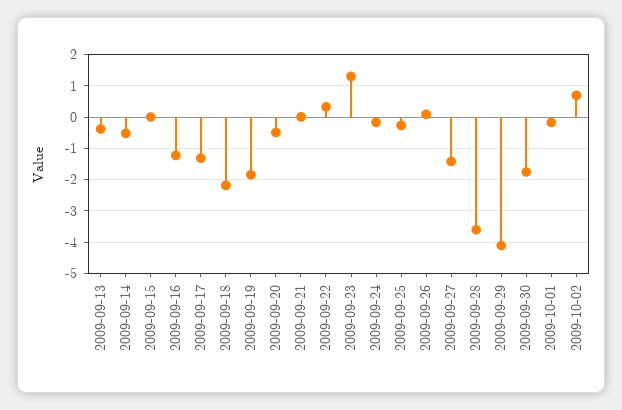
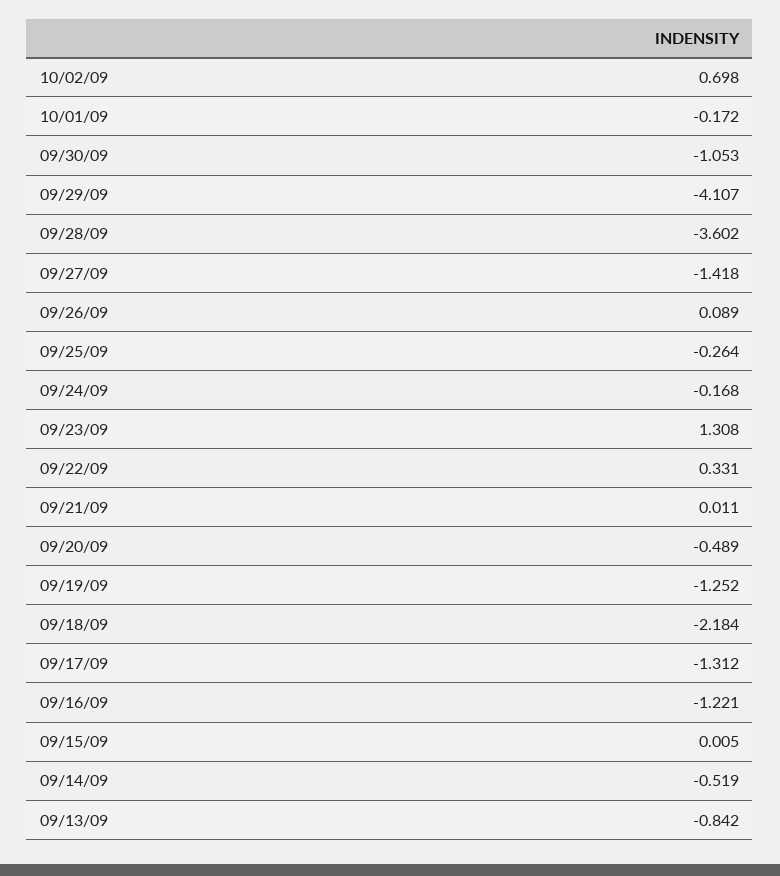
  {
-   "2009-09-13": -0.4,
+   "2009-09-13": -0.842,
    "2009-09-14": -0.519,
    "2009-09-15": 0.005,
    "2009-09-16": -1.221,
    "2009-09-17": -1.312,
    "2009-09-18": -2.184,
-   "2009-09-19": -1.8,
+   "2009-09-19": -1.252,
    "2009-09-20": -0.489,
    "2009-09-21": 0.011,
    "2009-09-22": 0.331,
    "2009-09-23": 1.308,
    "2009-09-24": -0.168,
    "2009-09-25": -0.264,
    "2009-09-26": 0.089,
    "2009-09-27": -1.418,
    "2009-09-28": -3.602,
    "2009-09-29": -4.107,
-   "2009-09-30": -1.8,
+   "2009-09-30": -1.053,
    "2009-10-01": -0.172,
    "2009-10-02": 0.698
  }

